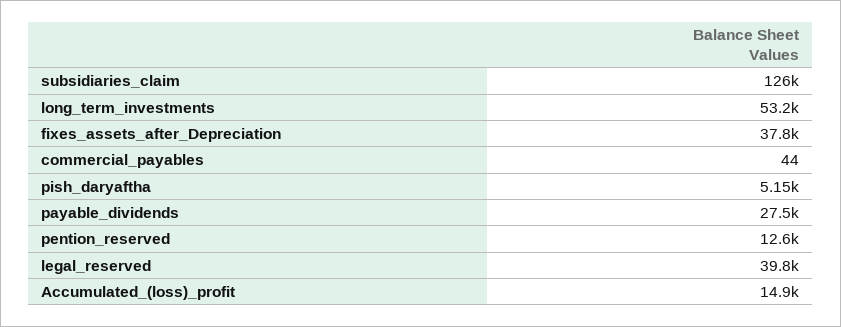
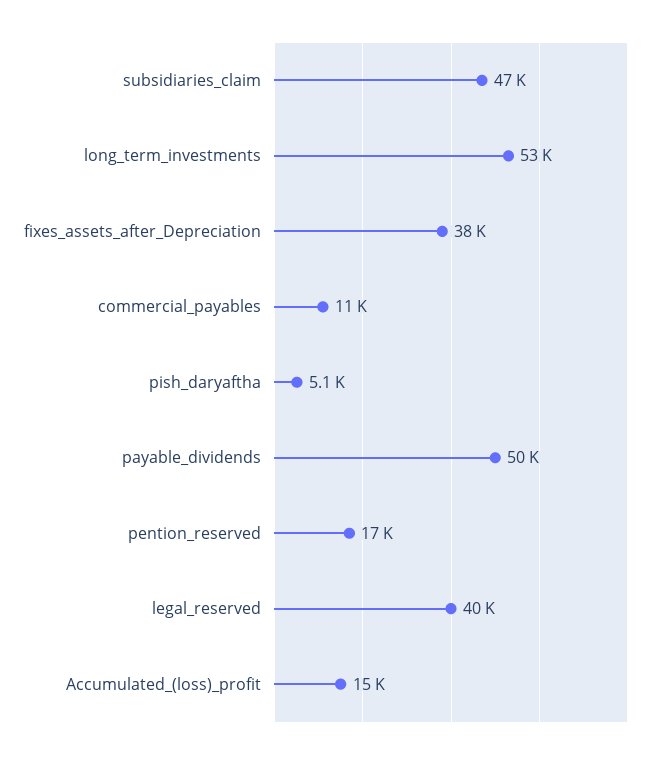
  {
-   "subsidiaries_claim": 126000,
+   "subsidiaries_claim": 47000,
    "long_term_investments": 53200,
    "fixes_assets_after_Depreciation": 37800,
-   "commercial_payables": 44,
+   "commercial_payables": 11000,
    "pish_daryaftha": 5150,
-   "payable_dividends": 27500,
+   "payable_dividends": 50000,
-   "pention_reserved": 12600,
+   "pention_reserved": 17000,
    "legal_reserved": 39800,
    "Accumulated_(loss)_profit": 14900
  }

